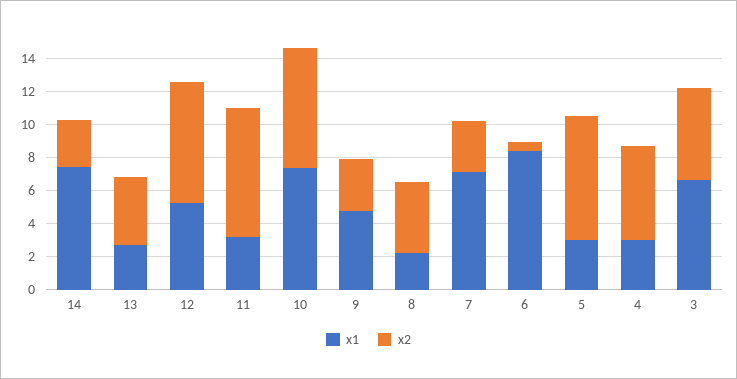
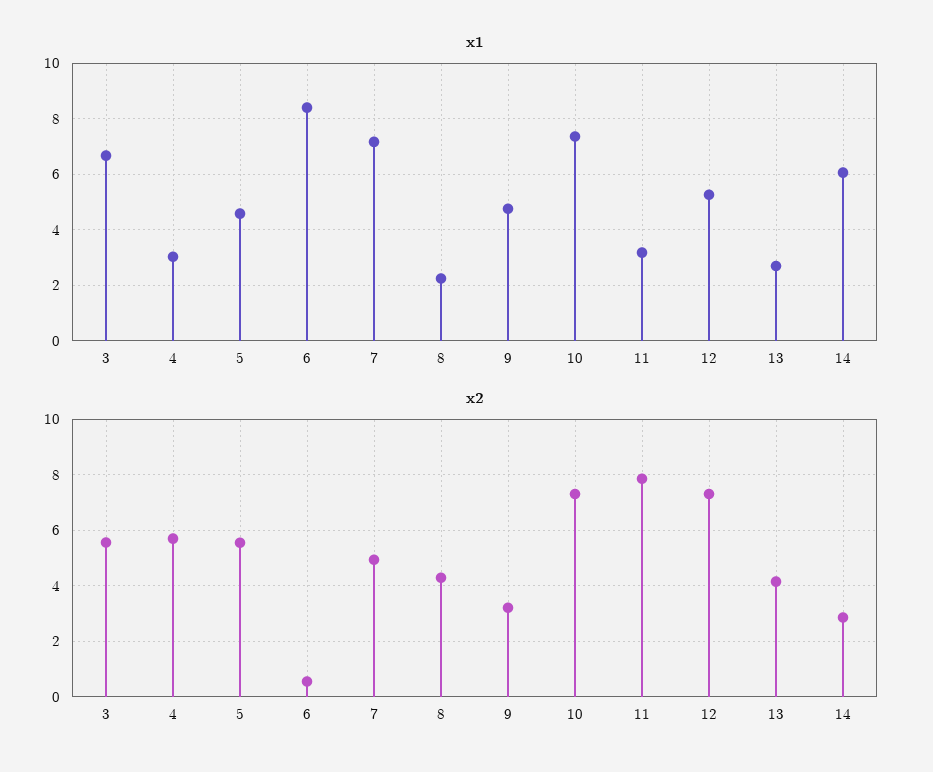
  {
    "x1": {
-     "14": 7.5,
+     "14": 6,
      "13": 2.75,
      "12": 5.25,
      "11": 3.25,
      "10": 7.25,
      "9": 4.75,
      "8": 2.25,
      "7": 7.25,
      "6": 8.5,
-     "5": 3,
+     "5": 4.5,
      "4": 3,
      "3": 6.75
    },
    "x2": {
      "14": 2.75,
      "13": 4.25,
      "12": 7.25,
      "11": 7.75,
      "10": 7.25,
      "9": 3.25,
      "8": 4.25,
-     "7": 3,
+     "7": 5,
      "6": 0.5,
-     "5": 7.5,
+     "5": 5.5,
      "4": 5.75,
      "3": 5.5
    }
  }

